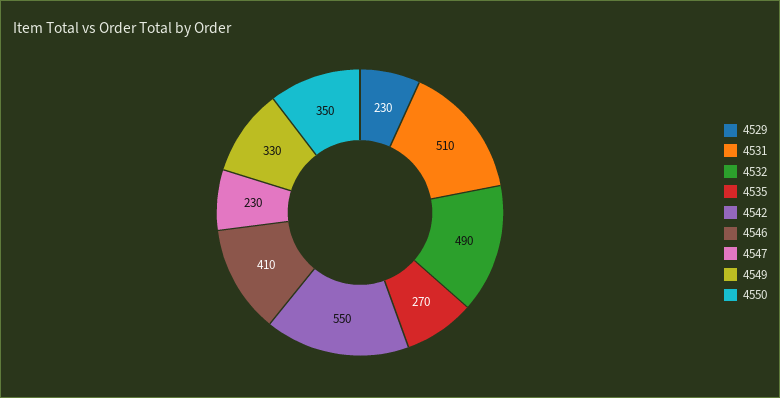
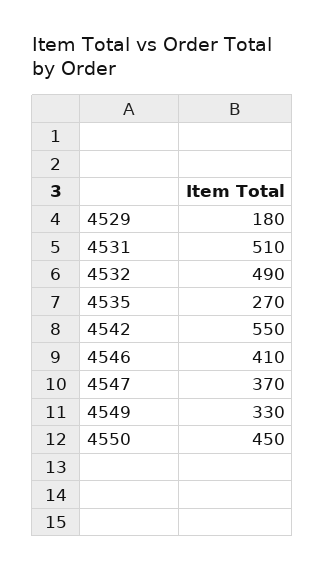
  {
-   "4529": 230,
+   "4529": 180,
    "4531": 510,
    "4532": 490,
    "4535": 270,
    "4542": 550,
    "4546": 410,
-   "4547": 230,
+   "4547": 370,
    "4549": 330,
-   "4550": 350
+   "4550": 450
  }

